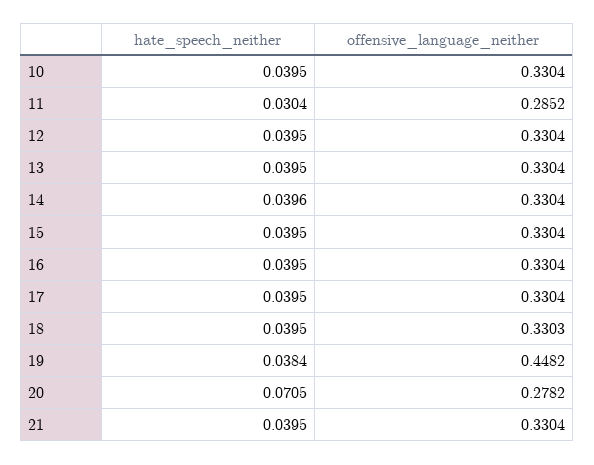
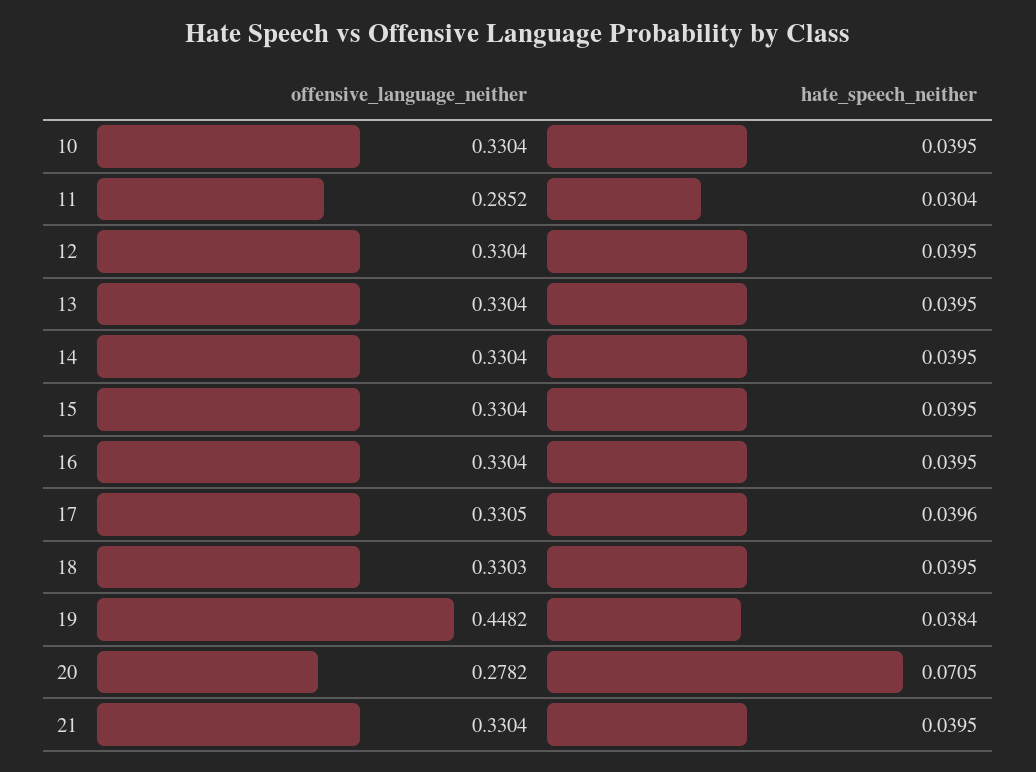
  {
    "hate_speech_neither": {
      "10": 0.0395,
      "11": 0.0304,
      "12": 0.0395,
      "13": 0.0395,
-     "14": 0.0396,
+     "14": 0.0395,
      "15": 0.0395,
      "16": 0.0395,
-     "17": 0.0395,
+     "17": 0.0396,
      "18": 0.0395,
      "19": 0.0384,
      "20": 0.0705,
      "21": 0.0395
    },
    "offensive_language_neither": {
      "10": 0.3304,
      "11": 0.2852,
      "12": 0.3304,
      "13": 0.3304,
      "14": 0.3304,
      "15": 0.3304,
      "16": 0.3304,
-     "17": 0.3304,
+     "17": 0.3305,
      "18": 0.3303,
      "19": 0.4482,
      "20": 0.2782,
      "21": 0.3304
    }
  }

